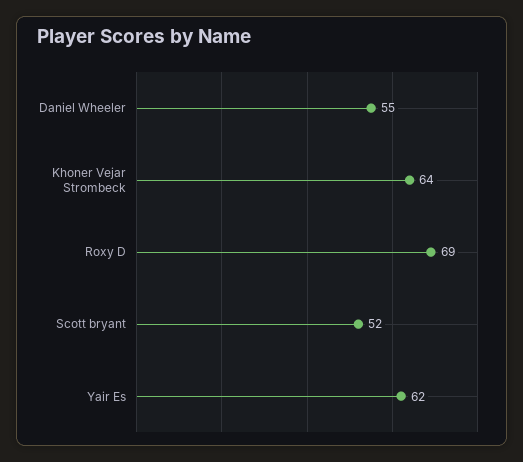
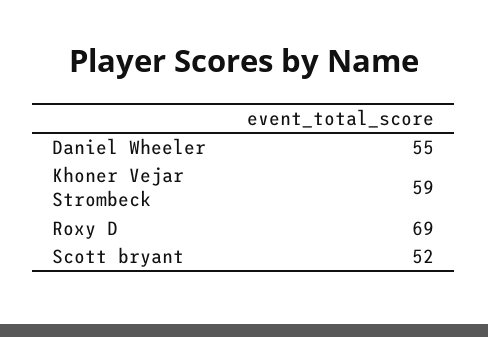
  {
    "Daniel Wheeler": 55,
-   "Khoner Vejar Strombeck": 64,
+   "Khoner Vejar Strombeck": 59,
    "Roxy D": 69,
-   "Scott bryant": 52,
+   "Scott bryant": 52
-   "Yair Es": 62
  }

